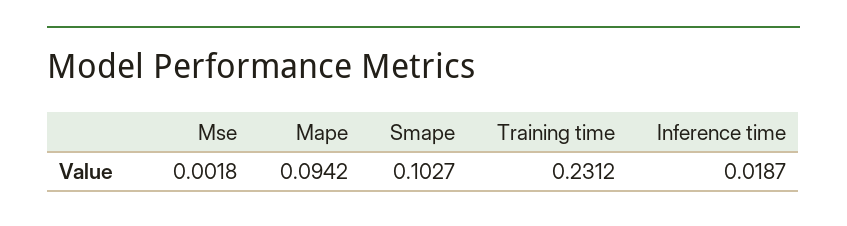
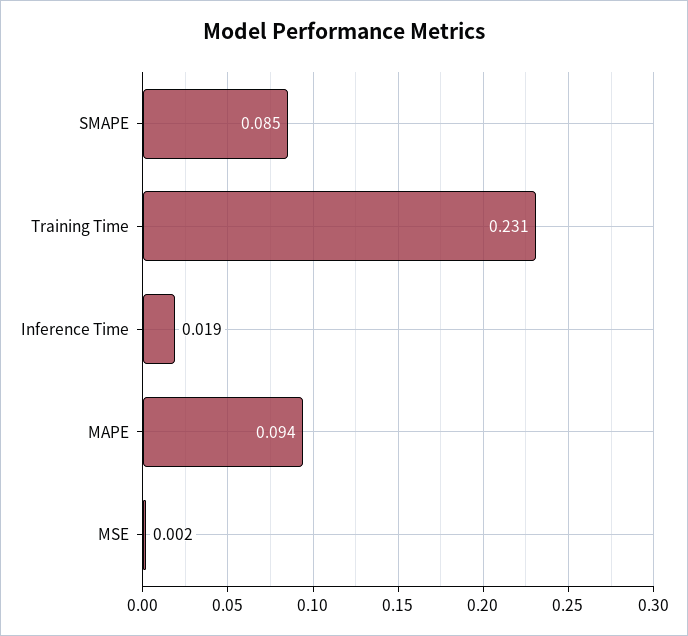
  {
    "Mse": 0.0018,
    "Mape": 0.0942,
-   "Smape": 0.1027,
+   "Smape": 0.085,
    "Training time": 0.2312,
    "Inference time": 0.0187
  }

